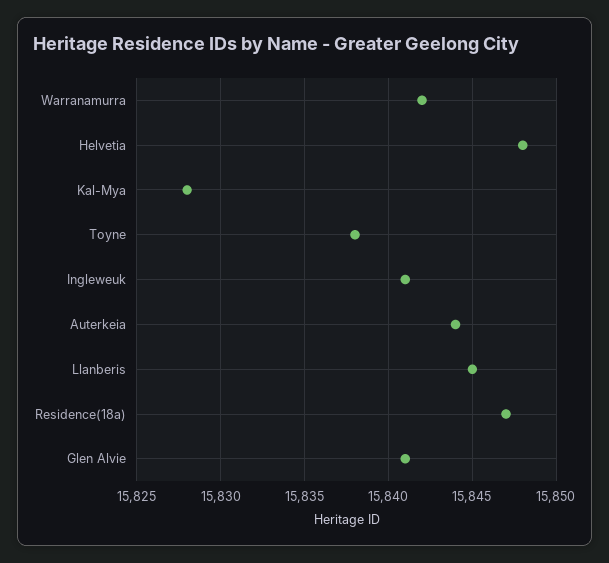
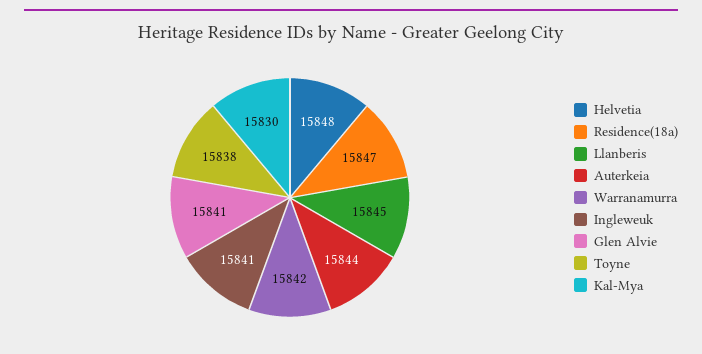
  {
    "Warranamurra": 15842,
    "Helvetia": 15848,
-   "Kal-Mya": 15828,
+   "Kal-Mya": 15830,
    "Toyne": 15838,
    "Ingleweuk": 15841,
    "Auterkeia": 15844,
    "Llanberis": 15845,
    "Residence(18a)": 15847,
    "Glen Alvie": 15841
  }

